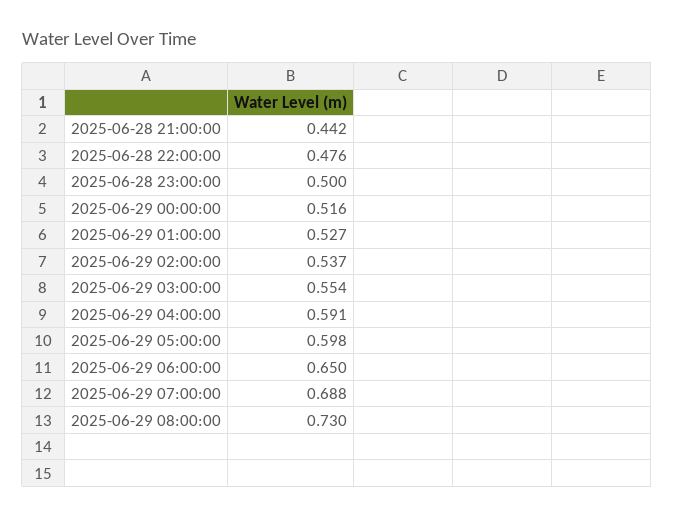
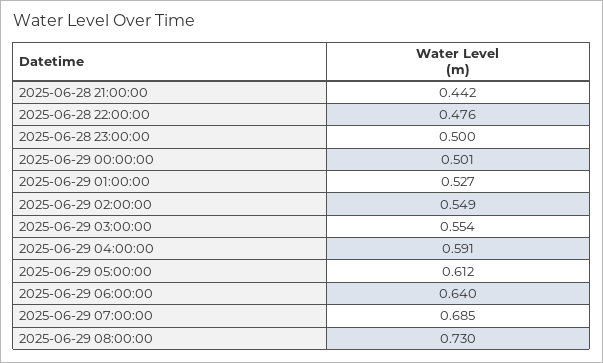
  {
    "2025-06-28 21:00:00": 0.442,
    "2025-06-28 22:00:00": 0.476,
    "2025-06-28 23:00:00": 0.5,
-   "2025-06-29 00:00:00": 0.516,
+   "2025-06-29 00:00:00": 0.501,
    "2025-06-29 01:00:00": 0.527,
-   "2025-06-29 02:00:00": 0.537,
+   "2025-06-29 02:00:00": 0.549,
    "2025-06-29 03:00:00": 0.554,
    "2025-06-29 04:00:00": 0.591,
-   "2025-06-29 05:00:00": 0.598,
+   "2025-06-29 05:00:00": 0.612,
-   "2025-06-29 06:00:00": 0.65,
+   "2025-06-29 06:00:00": 0.64,
-   "2025-06-29 07:00:00": 0.688,
+   "2025-06-29 07:00:00": 0.685,
    "2025-06-29 08:00:00": 0.73
  }

